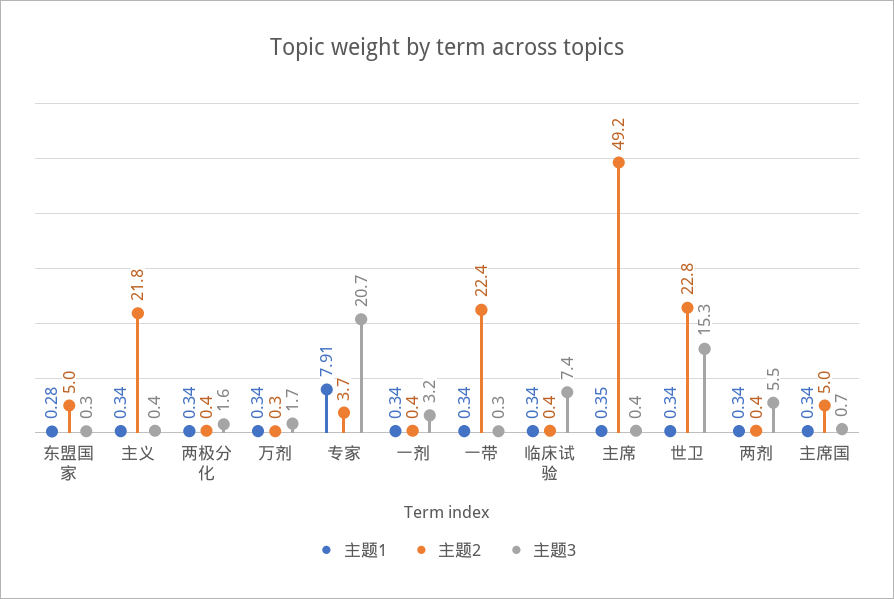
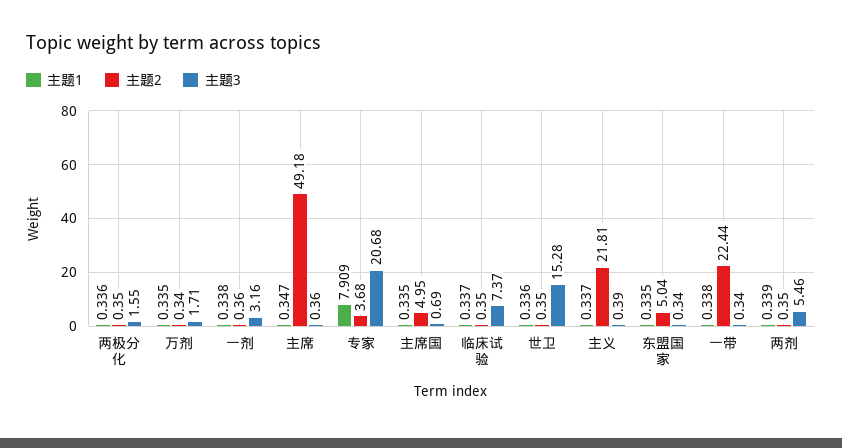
  {
    "主题1": {
-     "东盟国家": 0.28,
+     "东盟国家": 0.335,
      "主义": 0.337,
      "两极分化": 0.336,
      "万剂": 0.335,
      "专家": 7.909,
      "一剂": 0.338,
      "一带": 0.338,
      "临床试验": 0.337,
      "主席": 0.347,
      "世卫": 0.336,
      "两剂": 0.339,
      "主席国": 0.335
    },
    "主题2": {
      "东盟国家": 5.04,
      "主义": 21.81,
      "两极分化": 0.35,
      "万剂": 0.34,
      "专家": 3.68,
      "一剂": 0.36,
      "一带": 22.44,
      "临床试验": 0.35,
      "主席": 49.18,
-     "世卫": 22.8,
+     "世卫": 0.35,
      "两剂": 0.35,
      "主席国": 4.95
    },
    "主题3": {
      "东盟国家": 0.34,
      "主义": 0.39,
      "两极分化": 1.55,
      "万剂": 1.71,
      "专家": 20.68,
      "一剂": 3.16,
      "一带": 0.34,
      "临床试验": 7.37,
      "主席": 0.36,
      "世卫": 15.28,
      "两剂": 5.46,
      "主席国": 0.69
    }
  }

